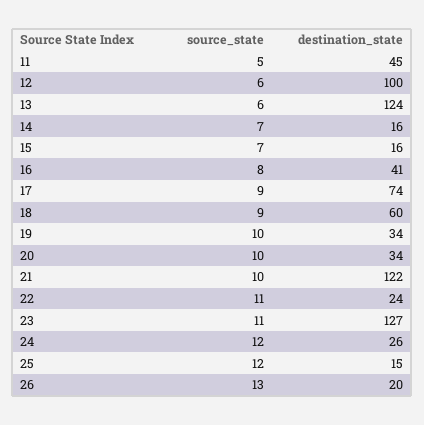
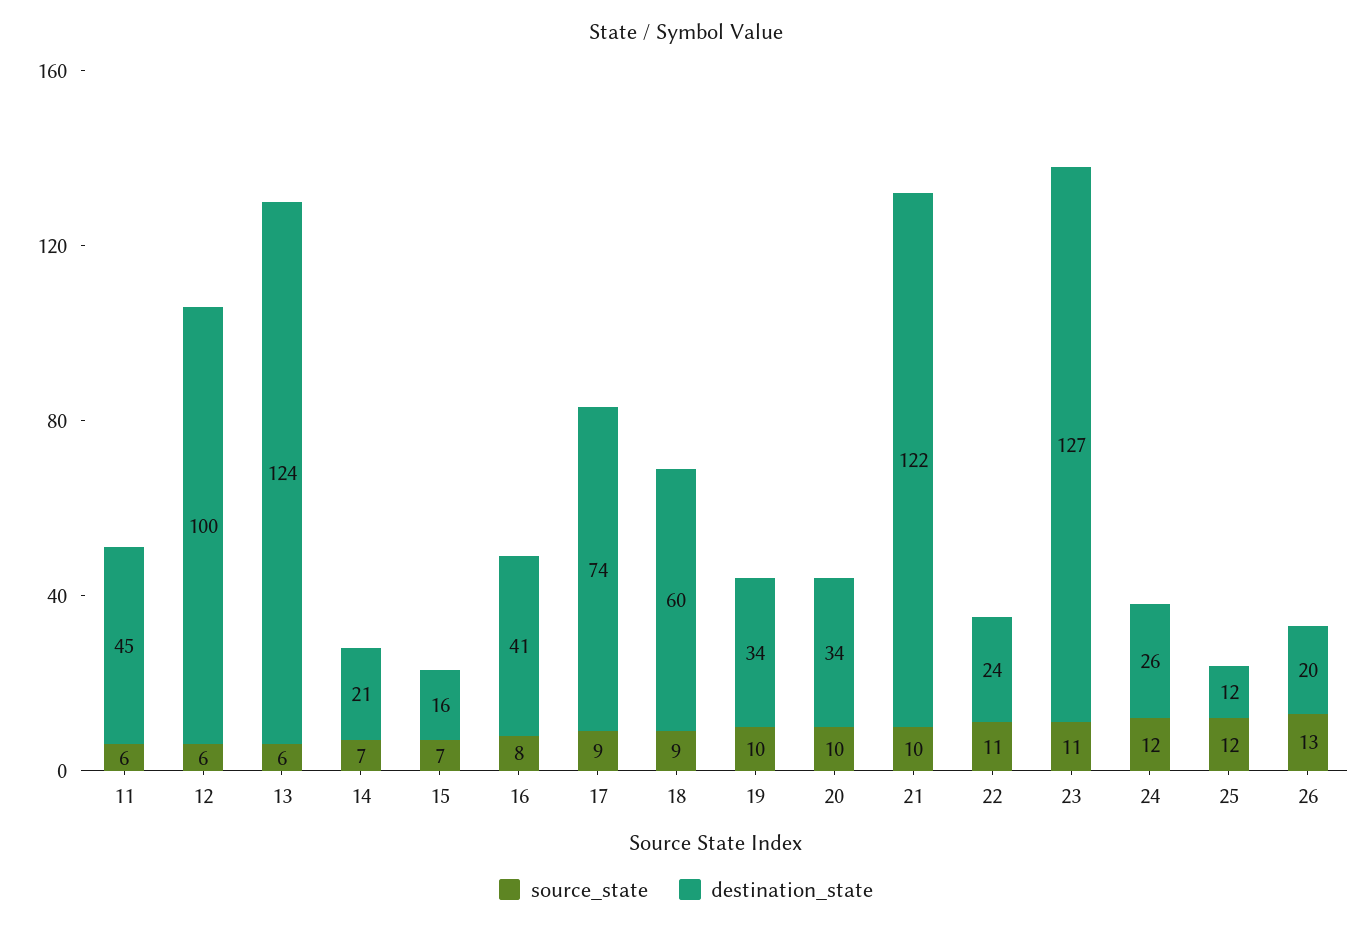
  {
    "source_state": {
-     "11": 5,
+     "11": 6,
      "12": 6,
      "13": 6,
      "14": 7,
      "15": 7,
      "16": 8,
      "17": 9,
      "18": 9,
      "19": 10,
      "20": 10,
      "21": 10,
      "22": 11,
      "23": 11,
      "24": 12,
      "25": 12,
      "26": 13
    },
    "destination_state": {
      "11": 45,
      "12": 100,
      "13": 124,
-     "14": 16,
+     "14": 21,
      "15": 16,
      "16": 41,
      "17": 74,
      "18": 60,
      "19": 34,
      "20": 34,
      "21": 122,
      "22": 24,
      "23": 127,
      "24": 26,
-     "25": 15,
+     "25": 12,
      "26": 20
    }
  }

